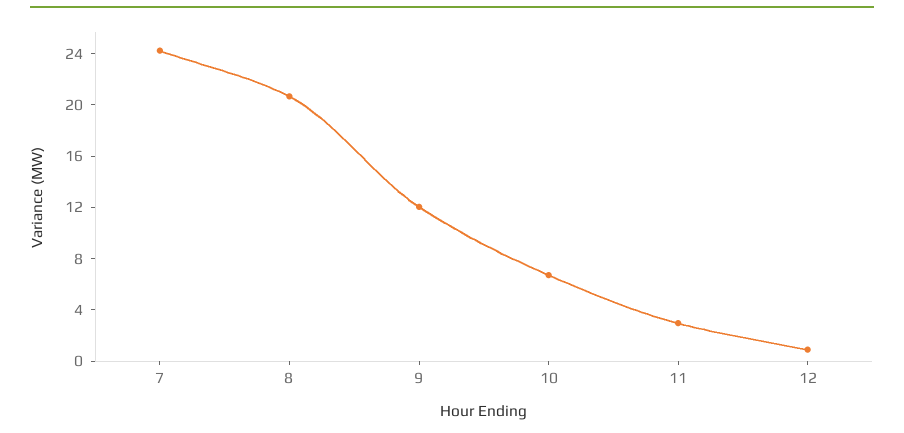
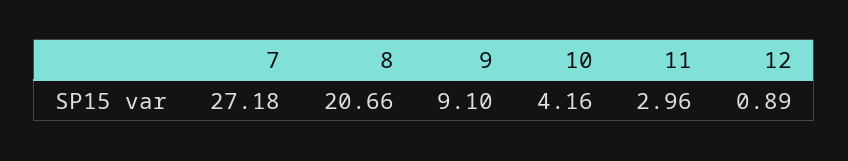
  {
-   "7": 24,
+   "7": 27.18,
    "8": 20.66,
-   "9": 12,
+   "9": 9.1,
-   "10": 7,
+   "10": 4.16,
    "11": 2.96,
    "12": 0.89
  }

